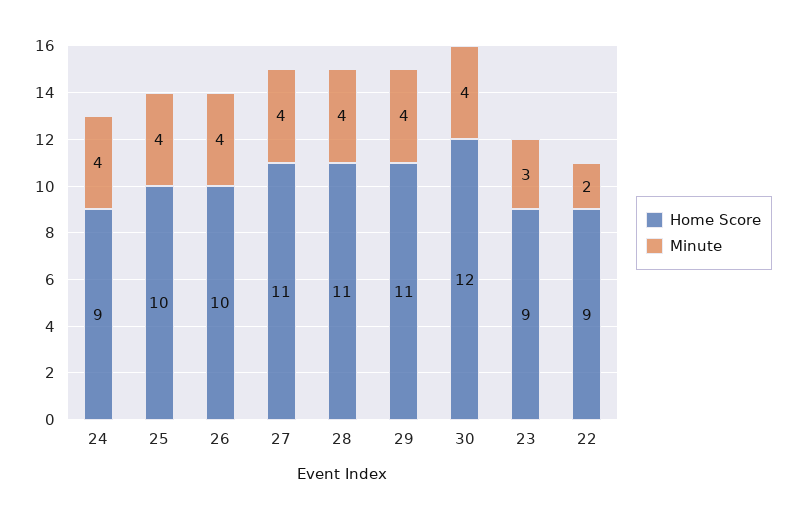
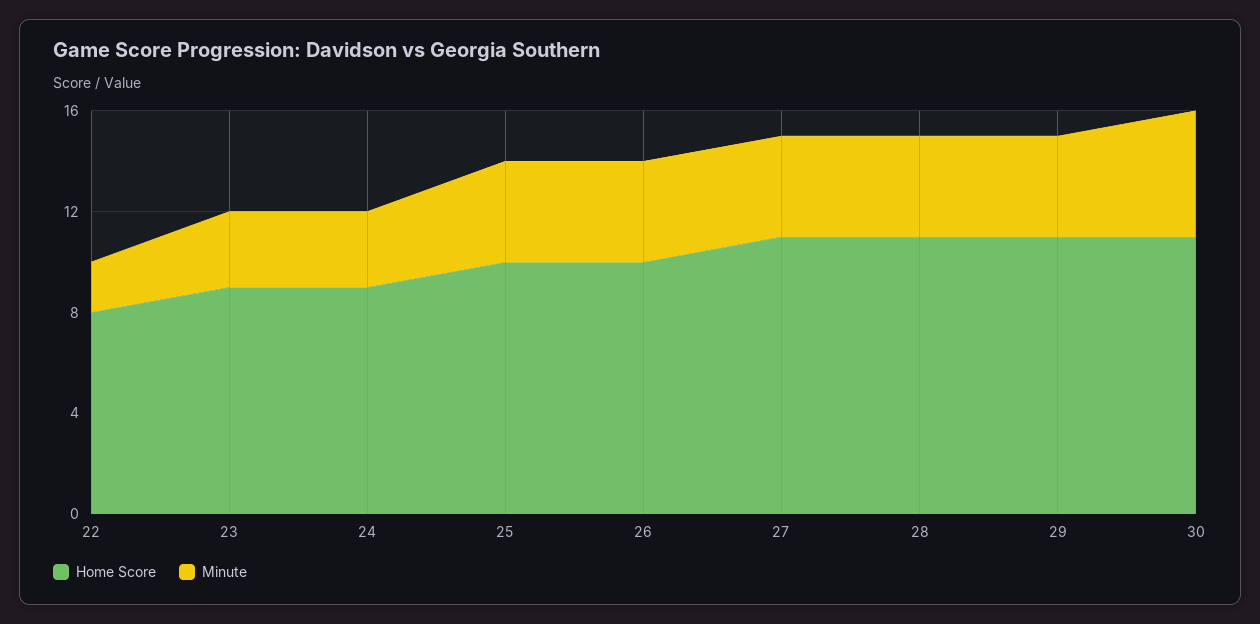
  {
    "Home Score": {
      "24": 9,
      "25": 10,
      "26": 10,
      "27": 11,
      "28": 11,
      "29": 11,
-     "30": 12,
+     "30": 11,
      "23": 9,
-     "22": 9
+     "22": 8
    },
    "Minute": {
-     "24": 4,
+     "24": 3,
      "25": 4,
      "26": 4,
      "27": 4,
      "28": 4,
      "29": 4,
-     "30": 4,
+     "30": 5,
      "23": 3,
      "22": 2
    }
  }

